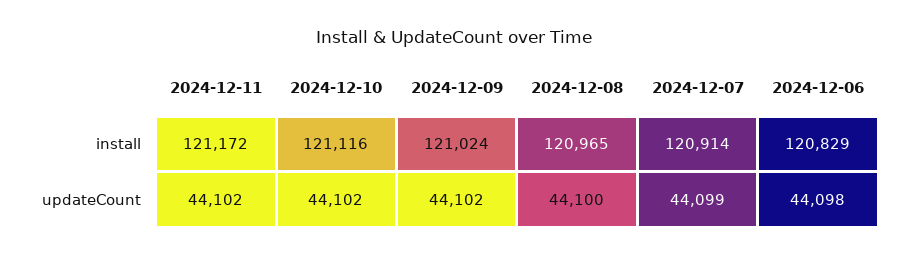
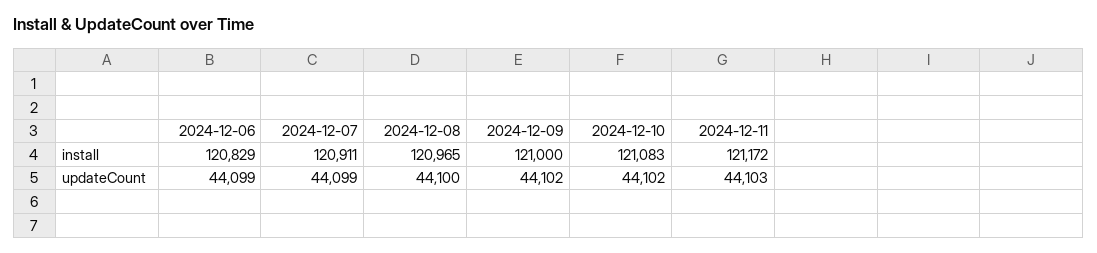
  {
    "2024-12-11": {
      "install": 121172,
-     "updateCount": 44102
+     "updateCount": 44103
    },
    "2024-12-10": {
-     "install": 121116,
+     "install": 121083,
      "updateCount": 44102
    },
    "2024-12-09": {
-     "install": 121024,
+     "install": 121000,
      "updateCount": 44102
    },
    "2024-12-08": {
      "install": 120965,
      "updateCount": 44100
    },
    "2024-12-07": {
-     "install": 120914,
+     "install": 120911,
      "updateCount": 44099
    },
    "2024-12-06": {
      "install": 120829,
-     "updateCount": 44098
+     "updateCount": 44099
    }
  }

